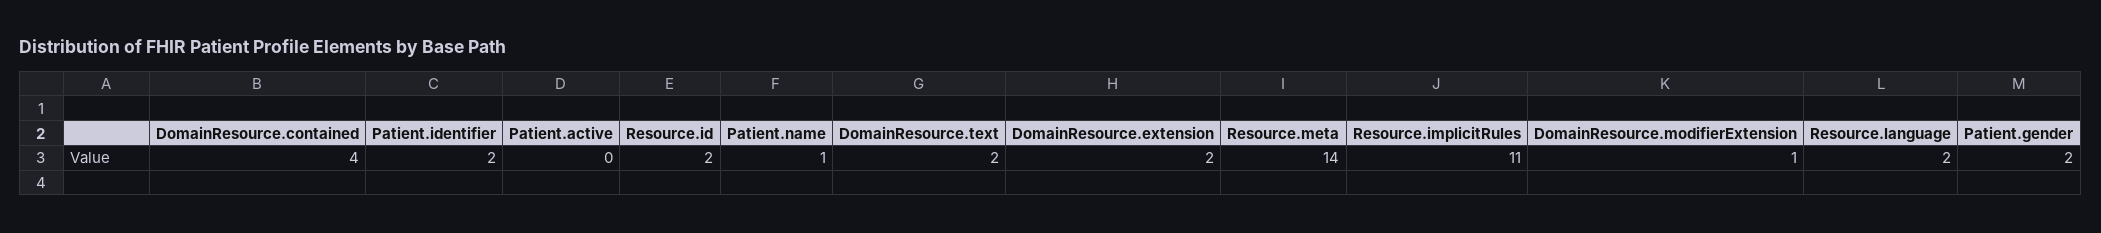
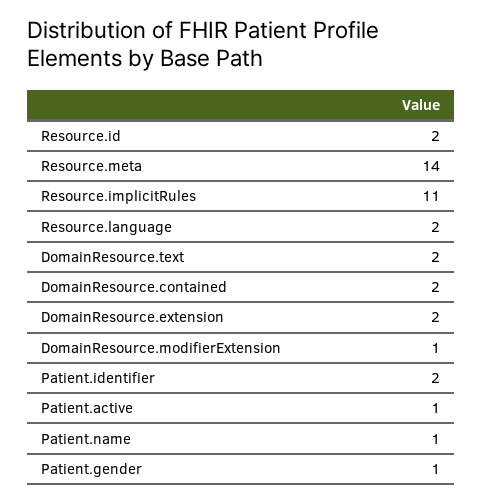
  {
-   "DomainResource.contained": 4,
+   "DomainResource.contained": 2,
    "Patient.identifier": 2,
-   "Patient.active": 0,
+   "Patient.active": 1,
    "Resource.id": 2,
    "Patient.name": 1,
    "DomainResource.text": 2,
    "DomainResource.extension": 2,
    "Resource.meta": 14,
    "Resource.implicitRules": 11,
    "DomainResource.modifierExtension": 1,
    "Resource.language": 2,
-   "Patient.gender": 2
+   "Patient.gender": 1
  }

